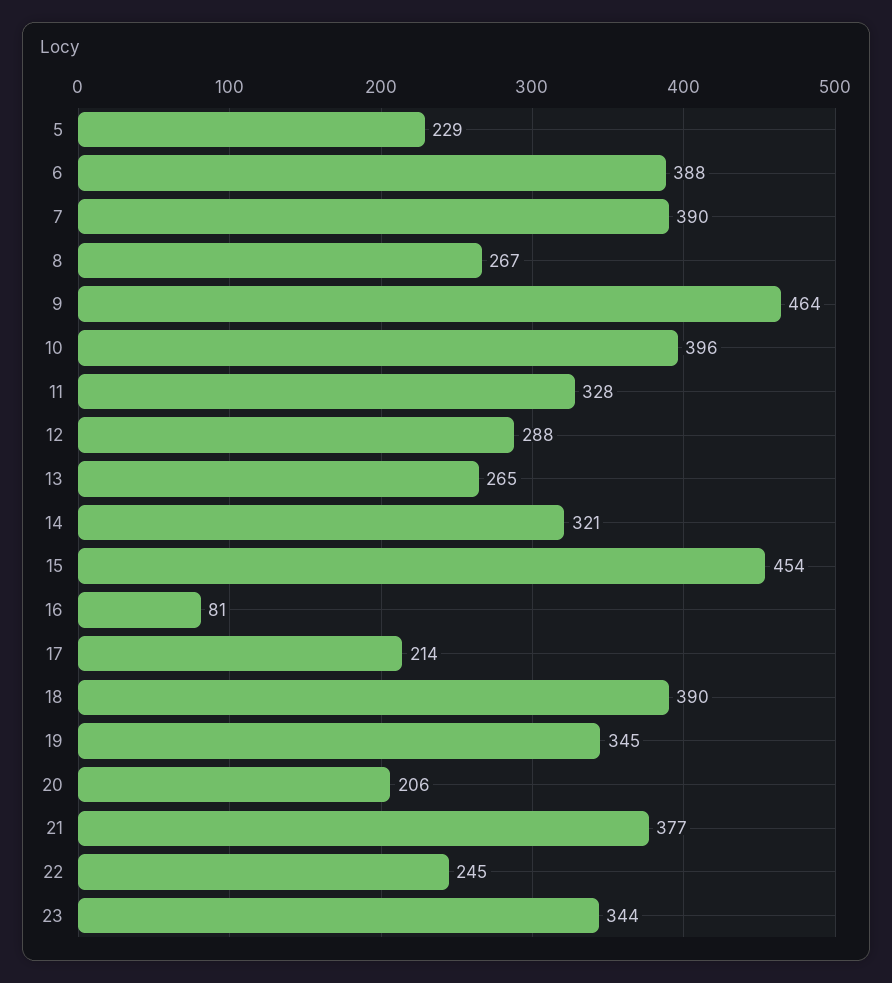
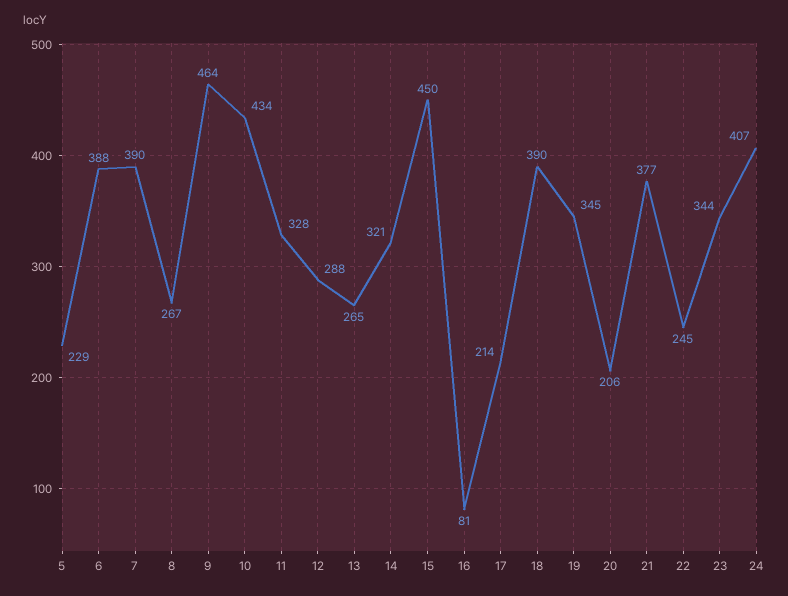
  {
    "5": 229,
    "6": 388,
    "7": 390,
    "8": 267,
    "9": 464,
-   "10": 396,
+   "10": 434,
    "11": 328,
    "12": 288,
    "13": 265,
    "14": 321,
-   "15": 454,
+   "15": 450,
    "16": 81,
    "17": 214,
    "18": 390,
    "19": 345,
    "20": 206,
    "21": 377,
    "22": 245,
-   "23": 344
+   "23": 344,
+   "24": 407
  }

